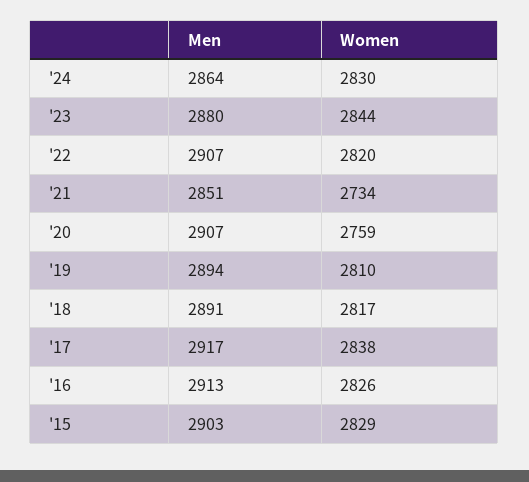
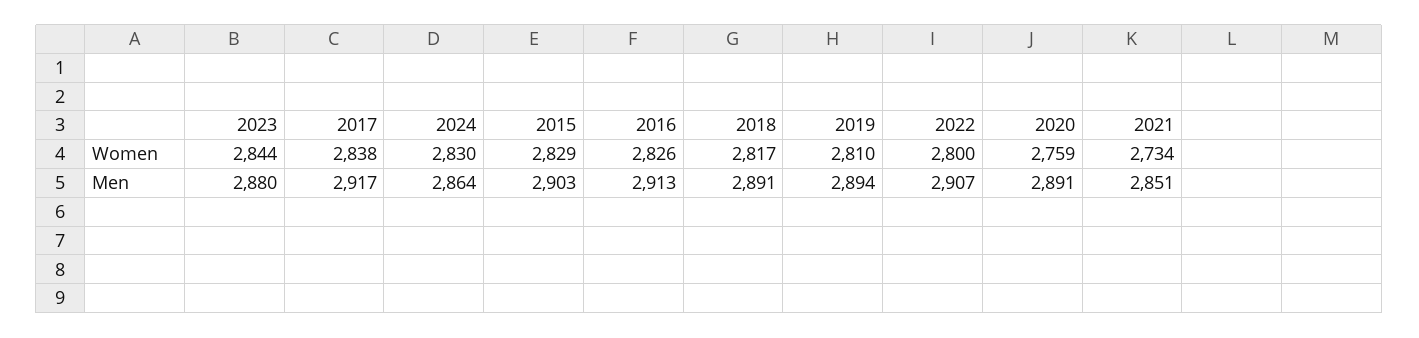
  {
    "Men": {
      "'24": 2864,
      "'23": 2880,
      "'22": 2907,
      "'21": 2851,
-     "'20": 2907,
+     "'20": 2891,
      "'19": 2894,
      "'18": 2891,
      "'17": 2917,
      "'16": 2913,
      "'15": 2903
    },
    "Women": {
      "'24": 2830,
      "'23": 2844,
-     "'22": 2820,
+     "'22": 2800,
      "'21": 2734,
      "'20": 2759,
      "'19": 2810,
      "'18": 2817,
      "'17": 2838,
      "'16": 2826,
      "'15": 2829
    }
  }

